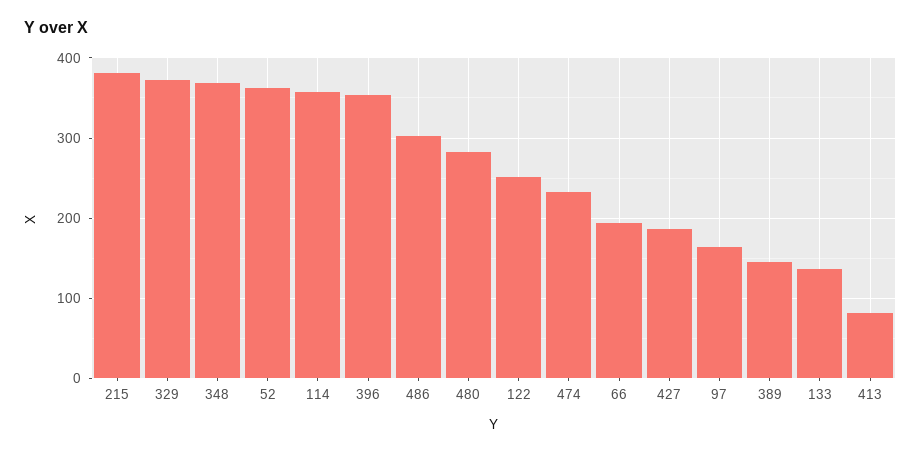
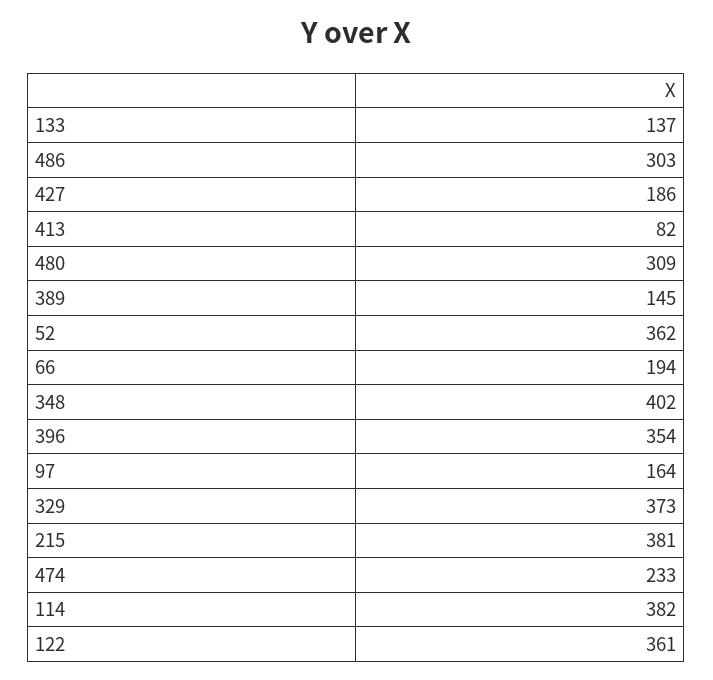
  {
    "215": 381,
    "329": 373,
-   "348": 370,
+   "348": 402,
    "52": 362,
-   "114": 360,
+   "114": 382,
    "396": 354,
    "486": 303,
-   "480": 280,
+   "480": 309,
-   "122": 250,
+   "122": 361,
    "474": 233,
    "66": 194,
    "427": 186,
    "97": 164,
    "389": 145,
    "133": 137,
    "413": 82
  }

